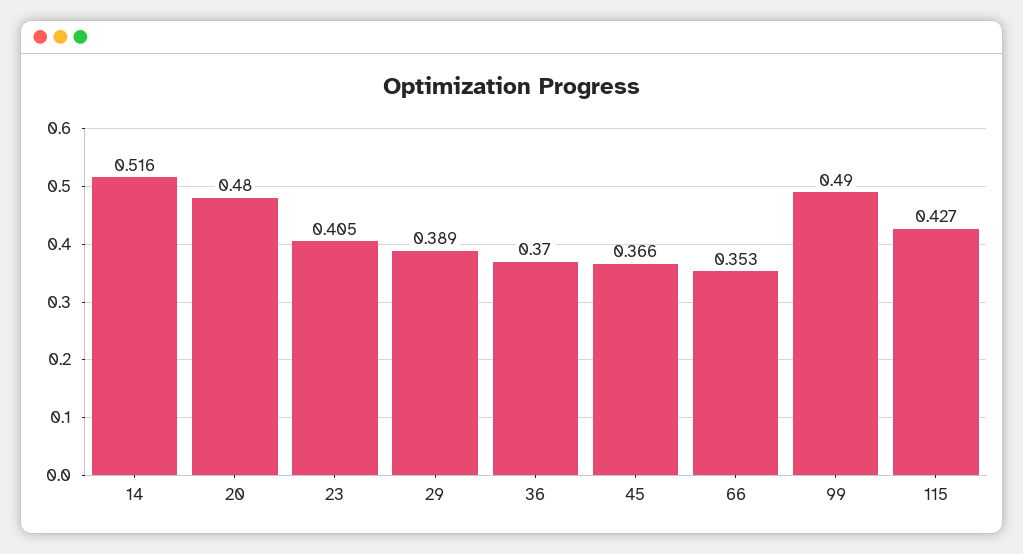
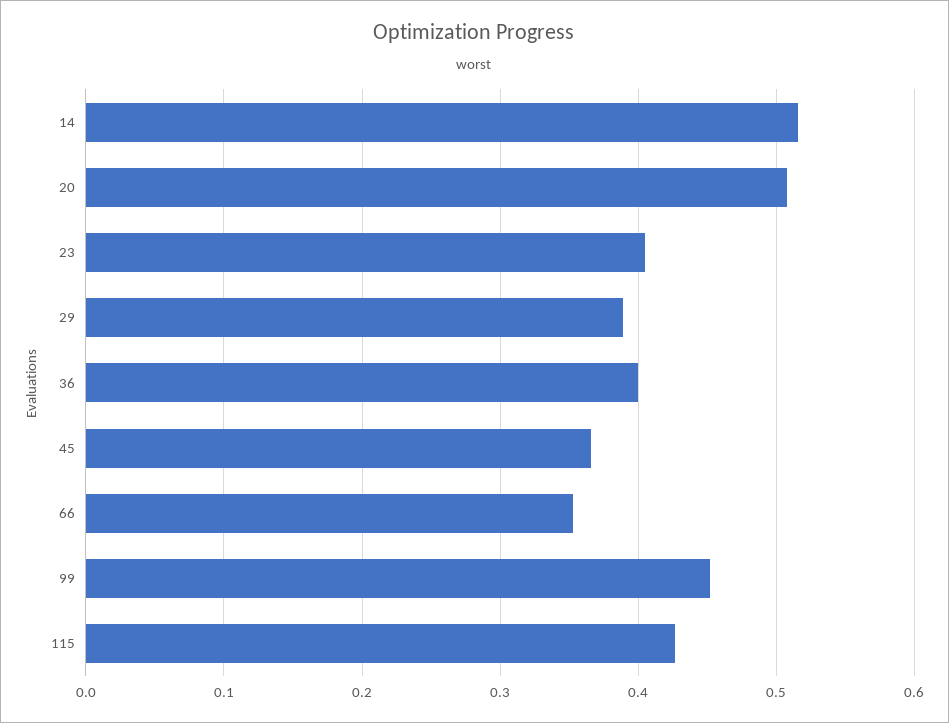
  {
    "14": 0.516,
-   "20": 0.48,
+   "20": 0.51,
    "23": 0.405,
    "29": 0.389,
-   "36": 0.37,
+   "36": 0.4,
    "45": 0.366,
    "66": 0.353,
-   "99": 0.49,
+   "99": 0.45,
    "115": 0.427
  }

